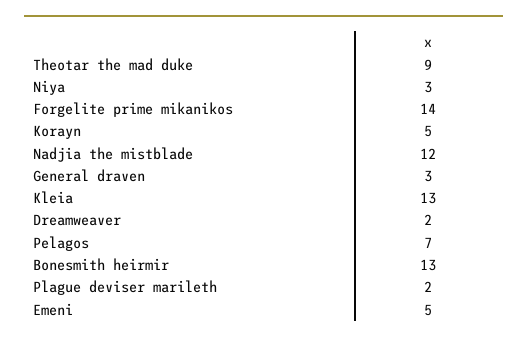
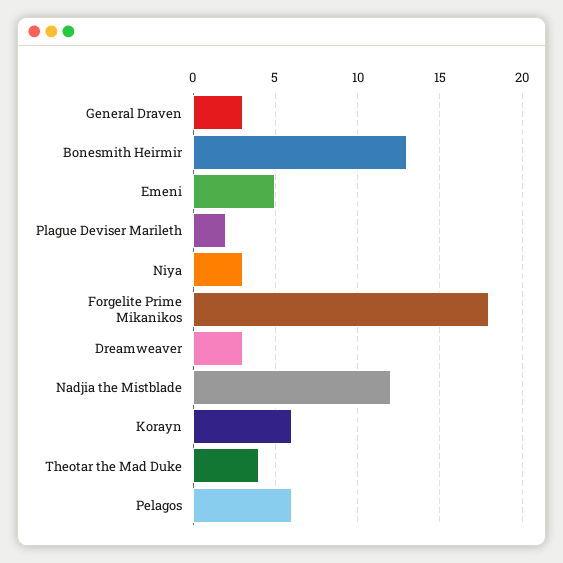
  {
-   "Theotar the mad duke": 9,
+   "Theotar the mad duke": 4,
    "Niya": 3,
-   "Forgelite prime mikanikos": 14,
+   "Forgelite prime mikanikos": 18,
-   "Korayn": 5,
+   "Korayn": 6,
    "Nadjia the mistblade": 12,
    "General draven": 3,
-   "Kleia": 13,
-   "Dreamweaver": 2,
+   "Dreamweaver": 3,
-   "Pelagos": 7,
+   "Pelagos": 6,
    "Bonesmith heirmir": 13,
    "Plague deviser marileth": 2,
    "Emeni": 5
  }

